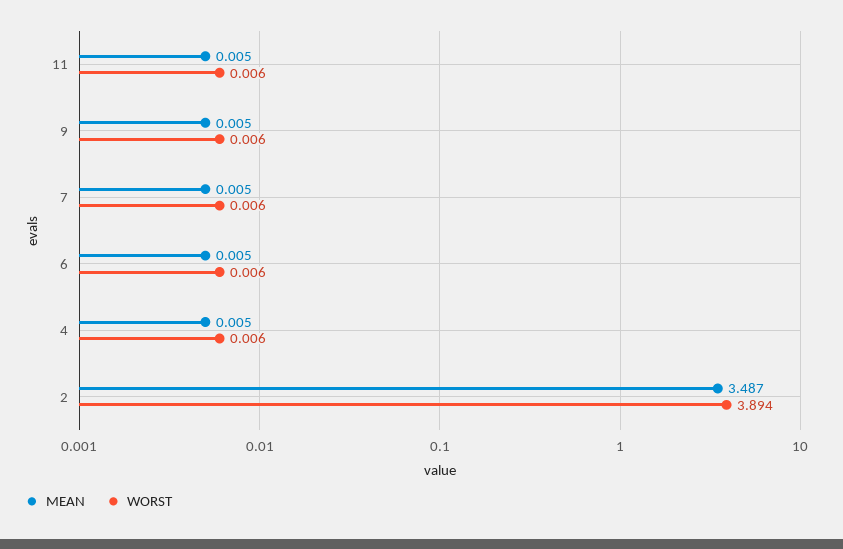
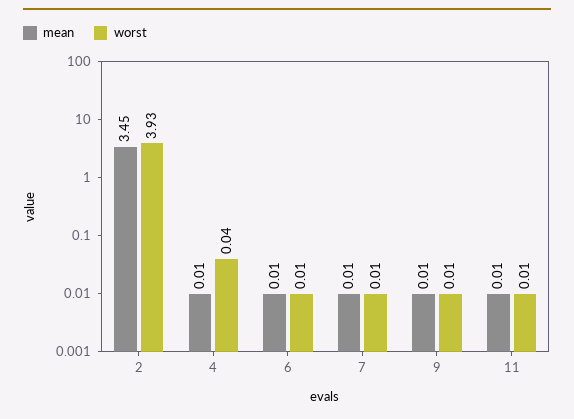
  {
    "MEAN": {
      "11": 0.005,
      "9": 0.005,
      "7": 0.005,
      "6": 0.005,
      "4": 0.005,
-     "2": 3.487
+     "2": 3.45
    },
    "WORST": {
      "11": 0.006,
      "9": 0.006,
      "7": 0.006,
      "6": 0.006,
-     "4": 0.006,
+     "4": 0.04,
-     "2": 3.894
+     "2": 3.93
    }
  }

